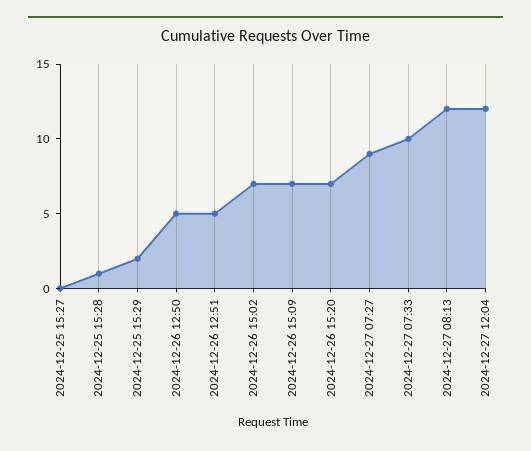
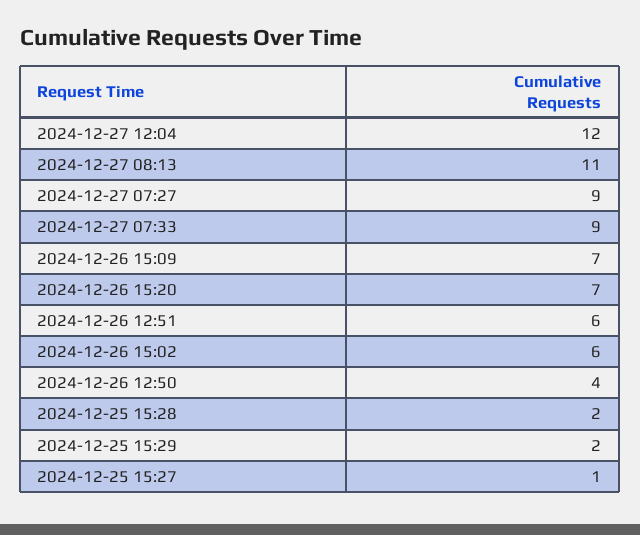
  {
-   "2024-12-25 15:27": 0,
+   "2024-12-25 15:27": 1,
-   "2024-12-25 15:28": 1,
+   "2024-12-25 15:28": 2,
    "2024-12-25 15:29": 2,
-   "2024-12-26 12:50": 5,
+   "2024-12-26 12:50": 4,
-   "2024-12-26 12:51": 5,
+   "2024-12-26 12:51": 6,
-   "2024-12-26 15:02": 7,
+   "2024-12-26 15:02": 6,
    "2024-12-26 15:09": 7,
    "2024-12-26 15:20": 7,
    "2024-12-27 07:27": 9,
-   "2024-12-27 07:33": 10,
+   "2024-12-27 07:33": 9,
-   "2024-12-27 08:13": 12,
+   "2024-12-27 08:13": 11,
    "2024-12-27 12:04": 12
  }

